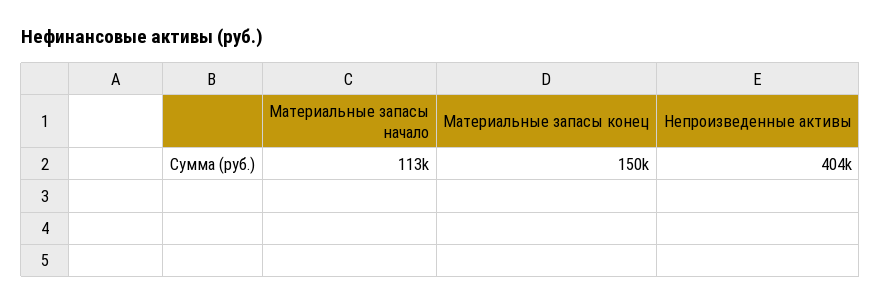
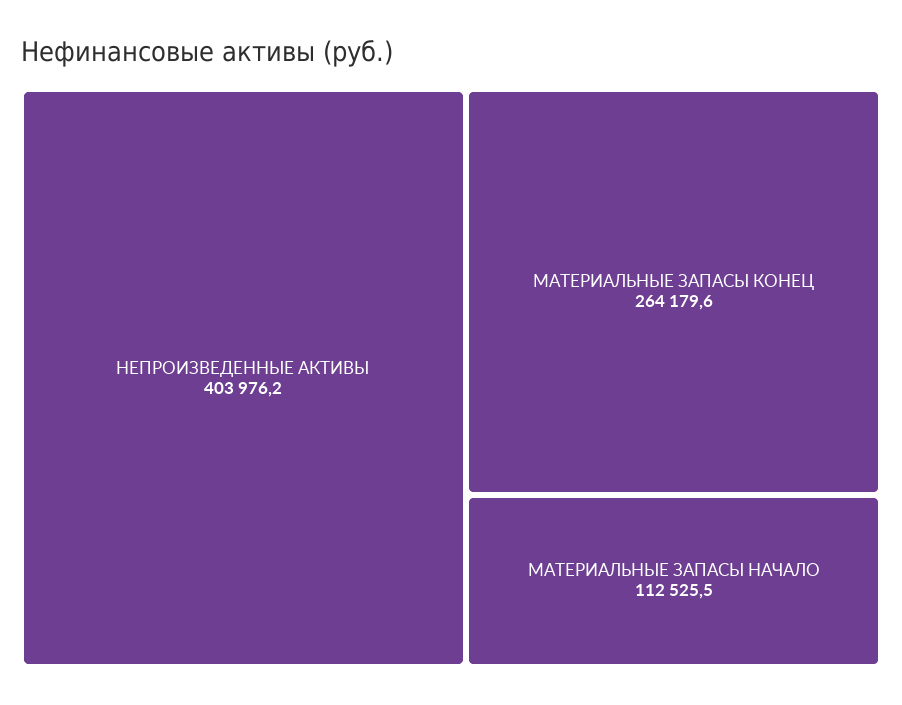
  {
    "Материальные запасы начало": 112525.5,
-   "Материальные запасы конец": 150000,
+   "Материальные запасы конец": 264179.6,
    "Непроизведенные активы": 403976.2
  }

